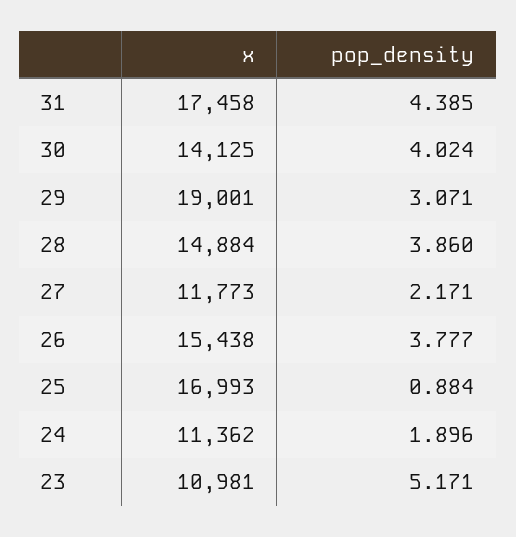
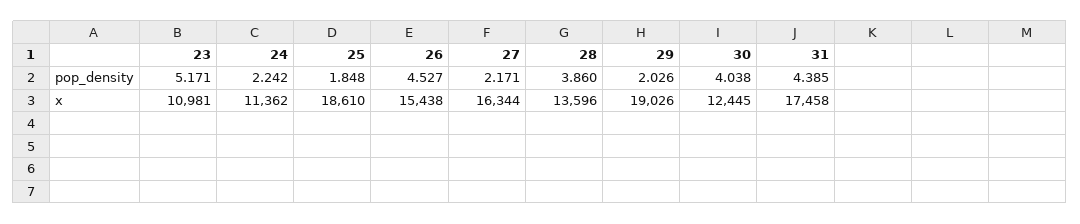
  {
    "x": {
      "31": 17458,
-     "30": 14125,
+     "30": 12445,
-     "29": 19001,
+     "29": 19026,
-     "28": 14884,
+     "28": 13596,
-     "27": 11773,
+     "27": 16344,
      "26": 15438,
-     "25": 16993,
+     "25": 18610,
      "24": 11362,
      "23": 10981
    },
    "pop_density": {
      "31": 4.385,
-     "30": 4.024,
+     "30": 4.038,
-     "29": 3.071,
+     "29": 2.026,
      "28": 3.86,
      "27": 2.171,
-     "26": 3.777,
+     "26": 4.527,
-     "25": 0.884,
+     "25": 1.848,
-     "24": 1.896,
+     "24": 2.242,
      "23": 5.171
    }
  }

